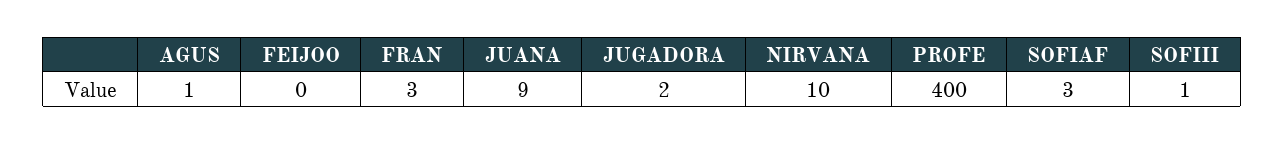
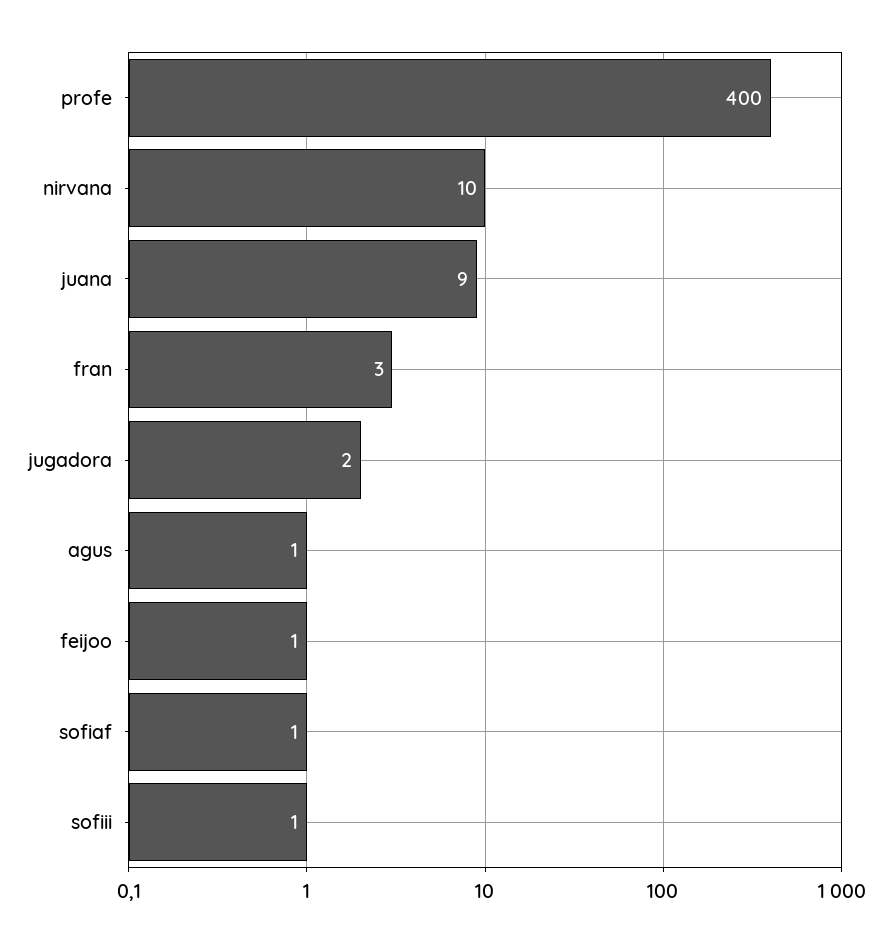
  {
    "AGUS": 1,
-   "FEIJOO": 0,
+   "FEIJOO": 1,
    "FRAN": 3,
    "JUANA": 9,
    "JUGADORA": 2,
    "NIRVANA": 10,
    "PROFE": 400,
-   "SOFIAF": 3,
+   "SOFIAF": 1,
    "SOFIII": 1
  }

